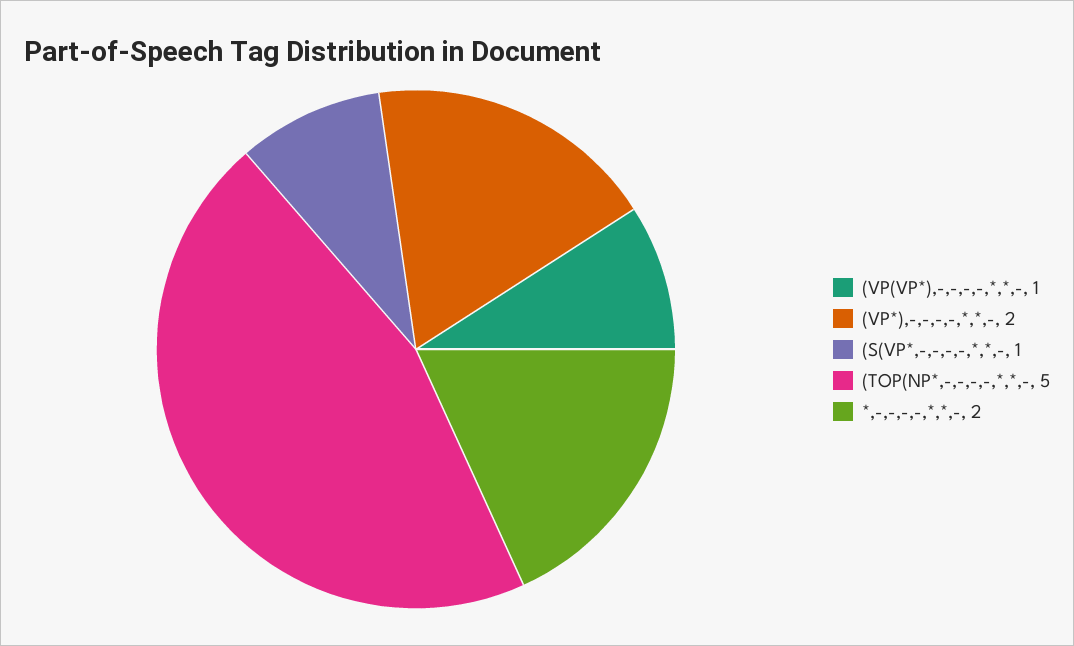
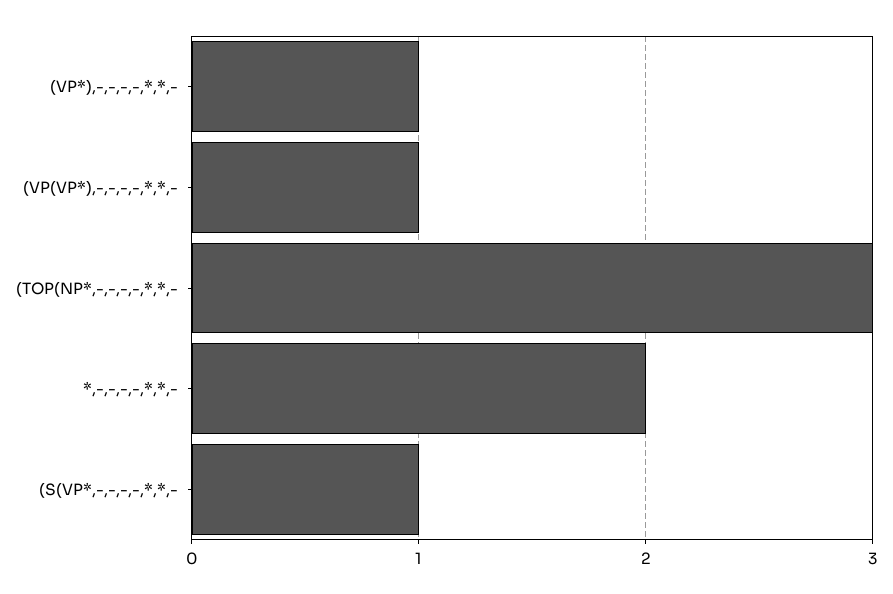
  {
    "(VP(VP*),-,-,-,-,*,*,-": 1,
-   "(VP*),-,-,-,-,*,*,-": 2,
+   "(VP*),-,-,-,-,*,*,-": 1,
    "(S(VP*,-,-,-,-,*,*,-": 1,
-   "(TOP(NP*,-,-,-,-,*,*,-": 5,
+   "(TOP(NP*,-,-,-,-,*,*,-": 3,
    "*,-,-,-,-,*,*,-": 2
  }

